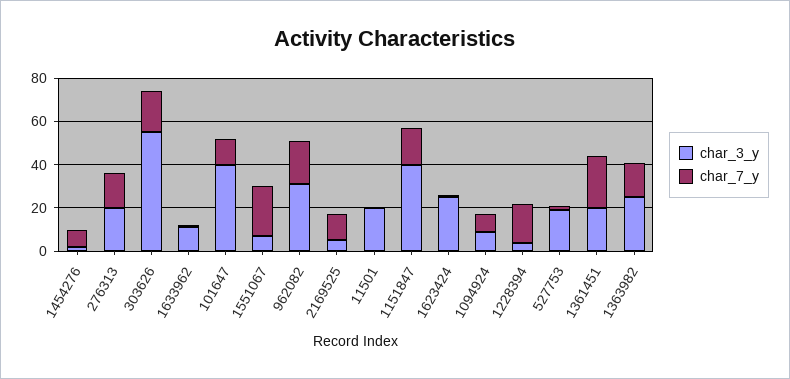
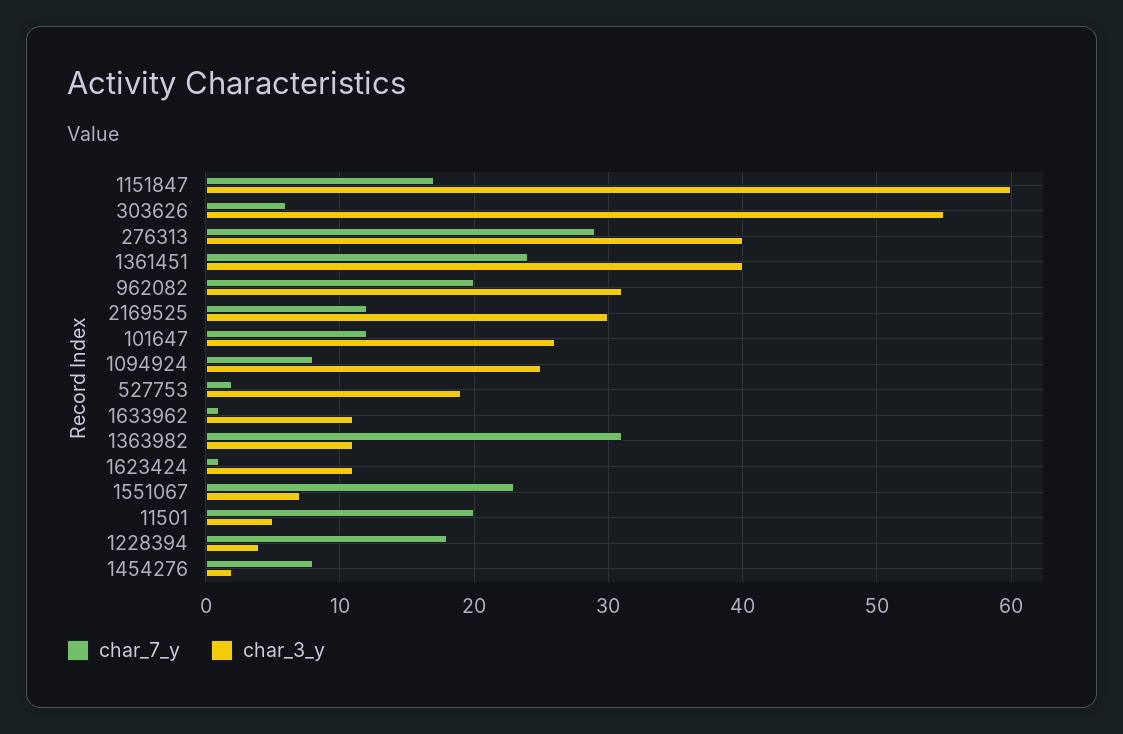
  {
    "char_3_y": {
      "1454276": 2,
-     "276313": 20,
+     "276313": 40,
      "303626": 55,
      "1633962": 11,
-     "101647": 40,
+     "101647": 26,
      "1551067": 7,
      "962082": 31,
-     "2169525": 5,
+     "2169525": 30,
-     "11501": 20,
+     "11501": 5,
-     "1151847": 40,
+     "1151847": 60,
-     "1623424": 25,
+     "1623424": 11,
-     "1094924": 10,
+     "1094924": 25,
      "1228394": 4,
      "527753": 19,
-     "1361451": 20,
+     "1361451": 40,
-     "1363982": 25
+     "1363982": 11
    },
    "char_7_y": {
      "1454276": 8,
-     "276313": 15,
+     "276313": 29,
-     "303626": 20,
+     "303626": 6,
      "1633962": 1,
      "101647": 12,
      "1551067": 23,
      "962082": 20,
      "2169525": 12,
-     "11501": 0,
+     "11501": 20,
      "1151847": 17,
      "1623424": 1,
      "1094924": 8,
      "1228394": 18,
      "527753": 2,
      "1361451": 24,
-     "1363982": 15
+     "1363982": 31
    }
  }

